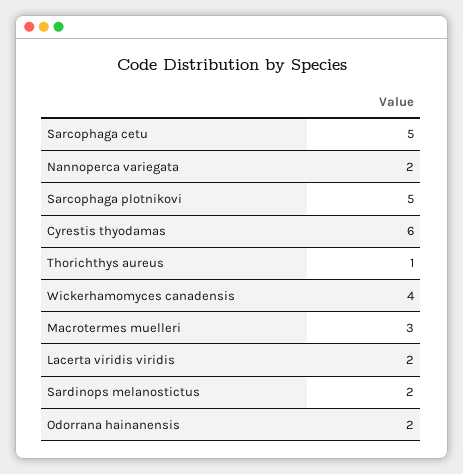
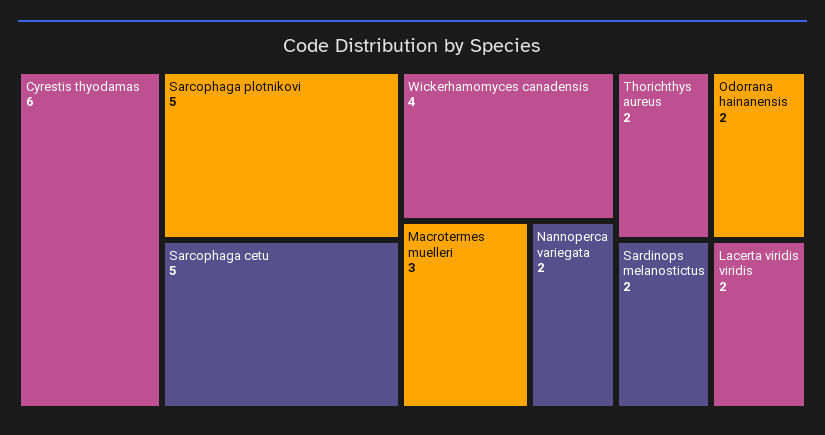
  {
    "Sarcophaga cetu": 5,
    "Nannoperca variegata": 2,
    "Sarcophaga plotnikovi": 5,
    "Cyrestis thyodamas": 6,
-   "Thorichthys aureus": 1,
+   "Thorichthys aureus": 2,
    "Wickerhamomyces canadensis": 4,
    "Macrotermes muelleri": 3,
    "Lacerta viridis viridis": 2,
    "Sardinops melanostictus": 2,
    "Odorrana hainanensis": 2
  }

